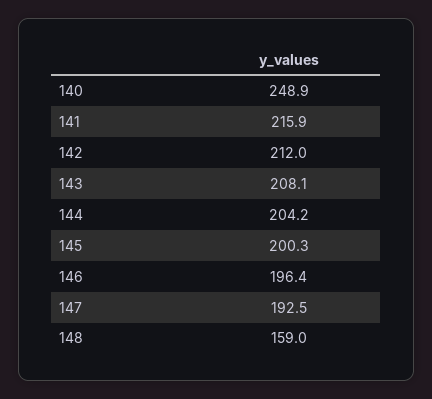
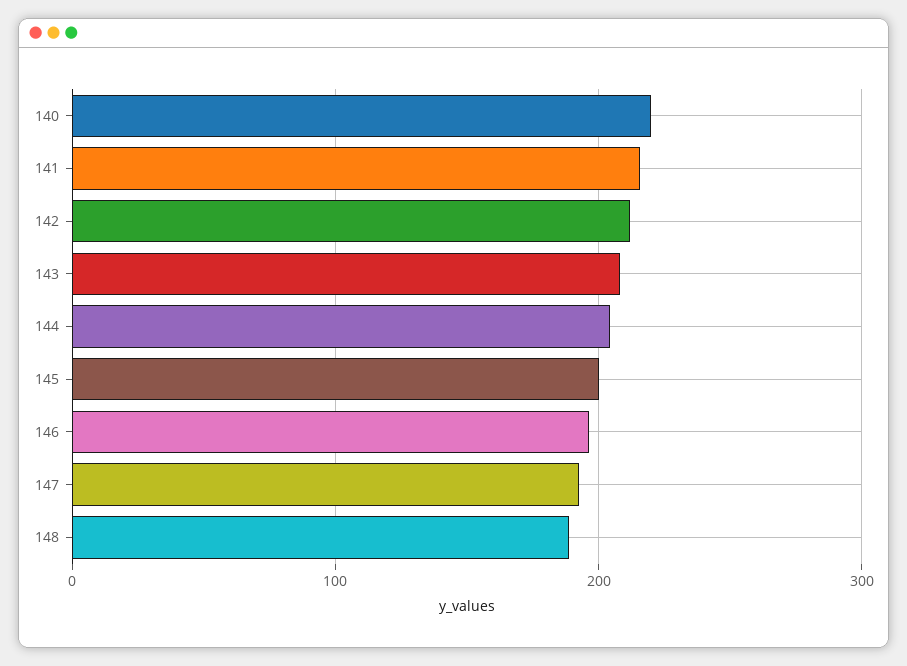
  {
-   "140": 248.9,
+   "140": 220,
    "141": 215.9,
    "142": 212,
    "143": 208.1,
    "144": 204.2,
    "145": 200.3,
    "146": 196.4,
    "147": 192.5,
-   "148": 159
+   "148": 190
  }

